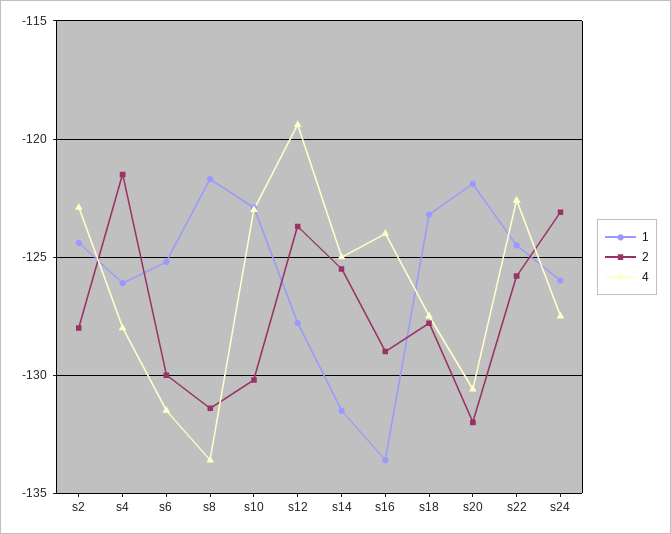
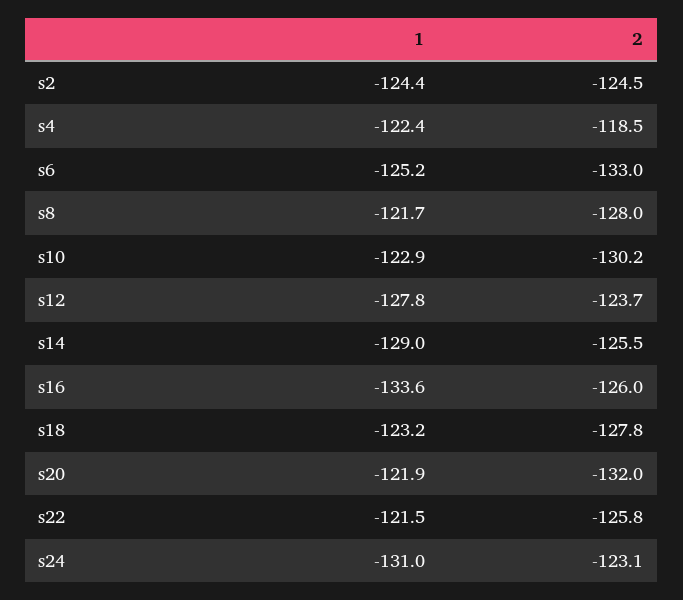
  {
    "1": {
      "s2": -124.4,
-     "s4": -126,
+     "s4": -122.4,
      "s6": -125.2,
      "s8": -121.7,
      "s10": -122.9,
      "s12": -127.8,
-     "s14": -131.5,
+     "s14": -129,
      "s16": -133.6,
      "s18": -123.2,
      "s20": -121.9,
-     "s22": -124.5,
+     "s22": -121.5,
-     "s24": -126
+     "s24": -131
    },
    "2": {
-     "s2": -128,
+     "s2": -124.5,
-     "s4": -121.5,
+     "s4": -118.5,
-     "s6": -130,
+     "s6": -133,
-     "s8": -131.5,
+     "s8": -128,
      "s10": -130.2,
      "s12": -123.7,
      "s14": -125.5,
-     "s16": -129,
+     "s16": -126,
      "s18": -127.8,
      "s20": -132,
      "s22": -125.8,
      "s24": -123.1
-   },
+   }
-   "4": {
-     "s2": -123,
-     "s4": -128,
-     "s6": -131.5,
-     "s8": -133.5,
-     "s10": -123,
-     "s12": -119.5,
-     "s14": -125,
-     "s16": -124,
-     "s18": -127.5,
-     "s20": -130.5,
-     "s22": -122.5,
-     "s24": -127.5
-   }
  }

